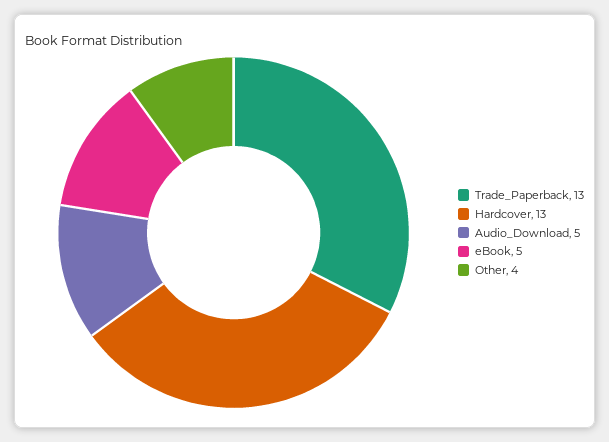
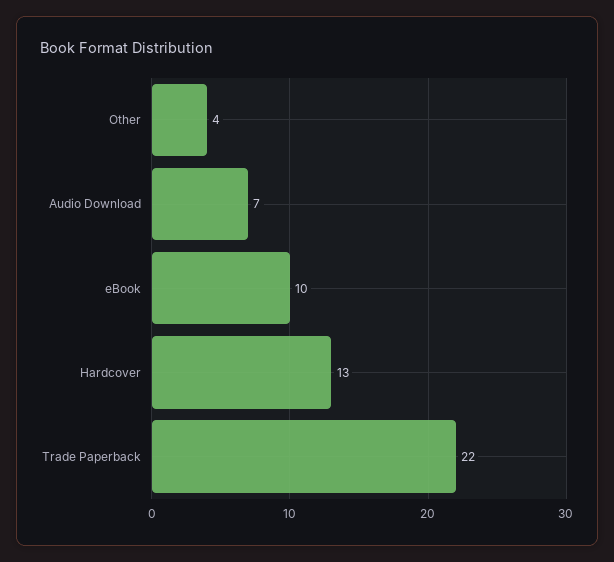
  {
-   "Trade_Paperback": 13,
+   "Trade_Paperback": 22,
    "Hardcover": 13,
-   "Audio_Download": 5,
+   "Audio_Download": 7,
-   "eBook": 5,
+   "eBook": 10,
    "Other": 4
  }

